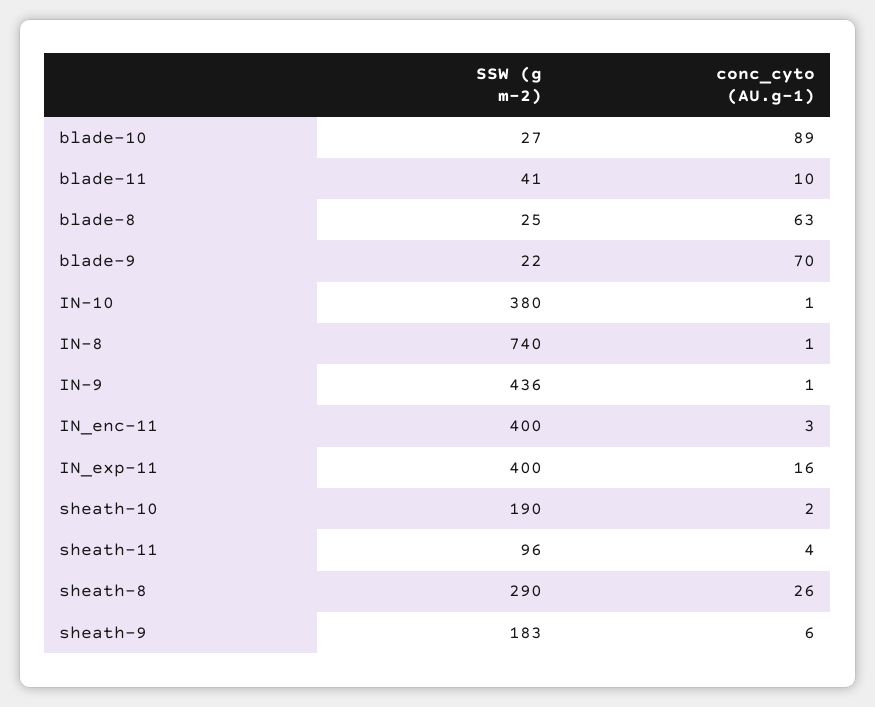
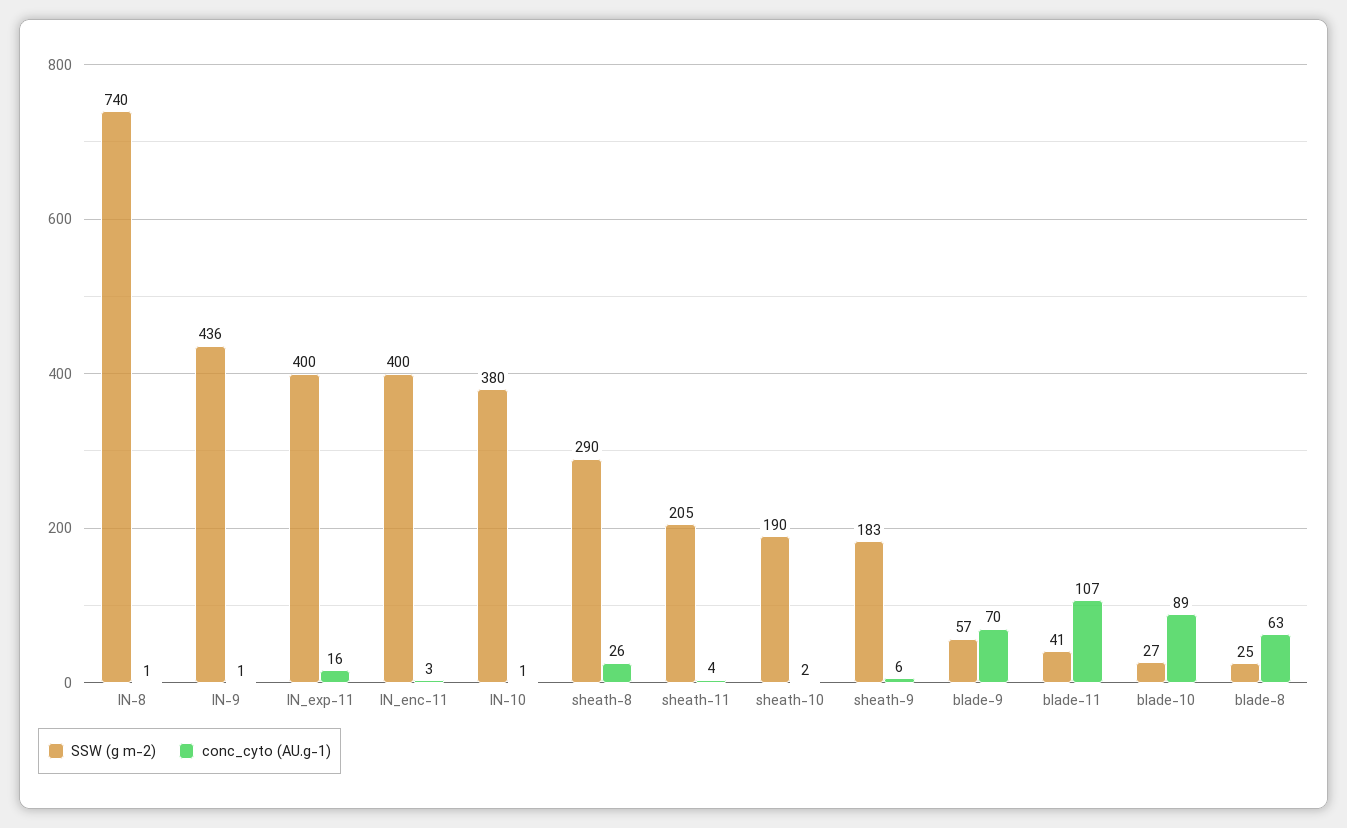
  {
    "SSW (g m-2)": {
      "blade-10": 27,
      "blade-11": 41,
      "blade-8": 25,
-     "blade-9": 22,
+     "blade-9": 57,
      "IN-10": 380,
      "IN-8": 740,
      "IN-9": 436,
      "IN_enc-11": 400,
      "IN_exp-11": 400,
      "sheath-10": 190,
-     "sheath-11": 96,
+     "sheath-11": 205,
      "sheath-8": 290,
      "sheath-9": 183
    },
    "conc_cyto (AU.g-1)": {
      "blade-10": 89,
-     "blade-11": 10,
+     "blade-11": 107,
      "blade-8": 63,
      "blade-9": 70,
      "IN-10": 1,
      "IN-8": 1,
      "IN-9": 1,
      "IN_enc-11": 3,
      "IN_exp-11": 16,
      "sheath-10": 2,
      "sheath-11": 4,
      "sheath-8": 26,
      "sheath-9": 6
    }
  }

